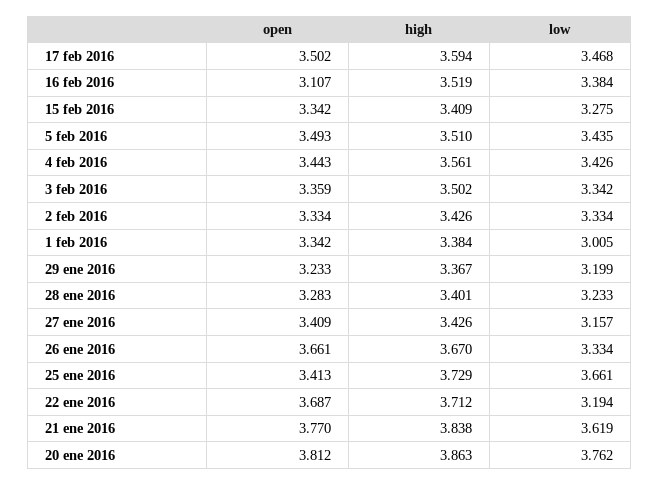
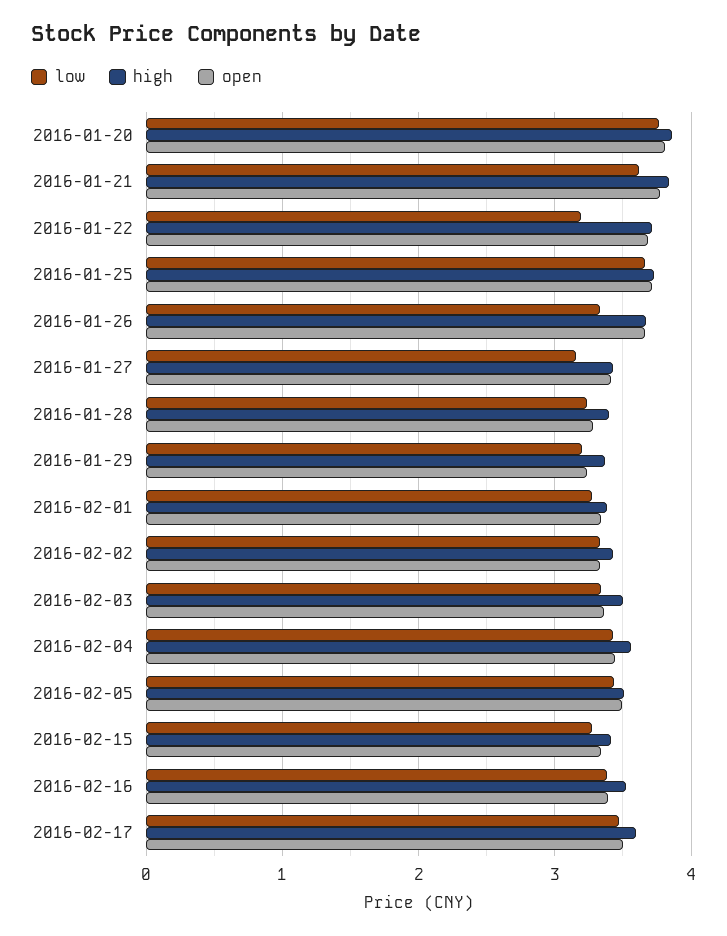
  {
    "open": {
      "17 feb 2016": 3.502,
-     "16 feb 2016": 3.107,
+     "16 feb 2016": 3.4,
      "15 feb 2016": 3.342,
      "5 feb 2016": 3.493,
      "4 feb 2016": 3.443,
      "3 feb 2016": 3.359,
      "2 feb 2016": 3.334,
      "1 feb 2016": 3.342,
      "29 ene 2016": 3.233,
      "28 ene 2016": 3.283,
      "27 ene 2016": 3.409,
      "26 ene 2016": 3.661,
-     "25 ene 2016": 3.413,
+     "25 ene 2016": 3.7,
      "22 ene 2016": 3.687,
      "21 ene 2016": 3.77,
      "20 ene 2016": 3.812
    },
    "high": {
      "17 feb 2016": 3.594,
      "16 feb 2016": 3.519,
      "15 feb 2016": 3.409,
      "5 feb 2016": 3.51,
      "4 feb 2016": 3.561,
      "3 feb 2016": 3.502,
      "2 feb 2016": 3.426,
      "1 feb 2016": 3.384,
      "29 ene 2016": 3.367,
      "28 ene 2016": 3.401,
      "27 ene 2016": 3.426,
      "26 ene 2016": 3.67,
      "25 ene 2016": 3.729,
      "22 ene 2016": 3.712,
      "21 ene 2016": 3.838,
      "20 ene 2016": 3.863
    },
    "low": {
      "17 feb 2016": 3.468,
      "16 feb 2016": 3.384,
      "15 feb 2016": 3.275,
      "5 feb 2016": 3.435,
      "4 feb 2016": 3.426,
      "3 feb 2016": 3.342,
      "2 feb 2016": 3.334,
-     "1 feb 2016": 3.005,
+     "1 feb 2016": 3.3,
      "29 ene 2016": 3.199,
      "28 ene 2016": 3.233,
      "27 ene 2016": 3.157,
      "26 ene 2016": 3.334,
      "25 ene 2016": 3.661,
      "22 ene 2016": 3.194,
      "21 ene 2016": 3.619,
      "20 ene 2016": 3.762
    }
  }

